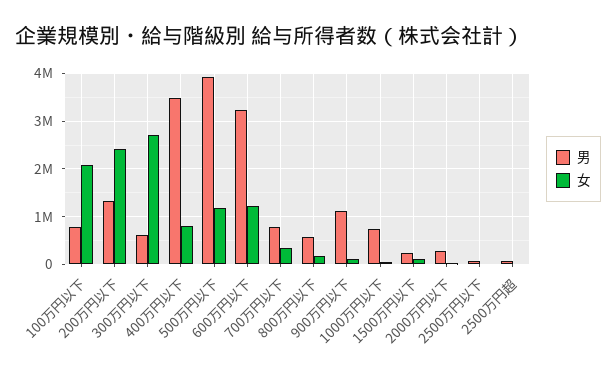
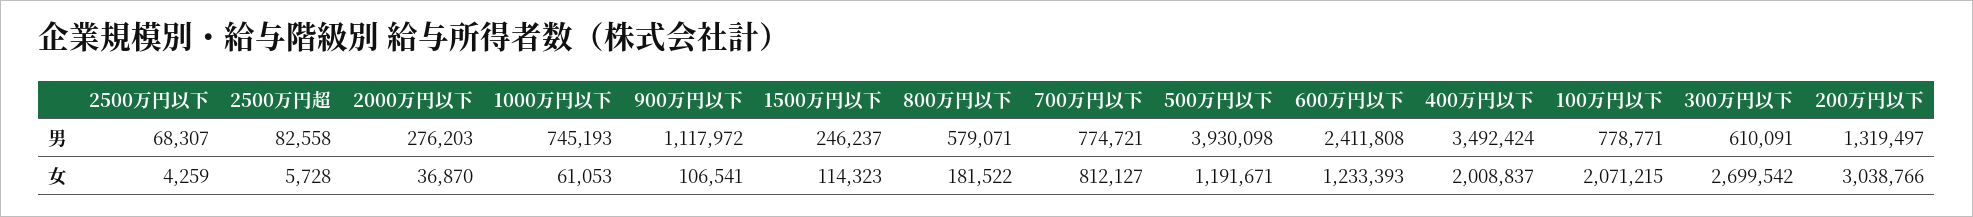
  {
    "男": {
      "100万円以下": 778771,
      "200万円以下": 1319497,
      "300万円以下": 610091,
      "400万円以下": 3492424,
      "500万円以下": 3930098,
-     "600万円以下": 3200000,
+     "600万円以下": 2411808,
      "700万円以下": 774721,
      "800万円以下": 579071,
      "900万円以下": 1117972,
      "1000万円以下": 745193,
      "1500万円以下": 246237,
      "2000万円以下": 276203,
      "2500万円以下": 68307,
      "2500万円超": 82558
    },
    "女": {
      "100万円以下": 2071215,
-     "200万円以下": 2400000,
+     "200万円以下": 3038766,
      "300万円以下": 2699542,
-     "400万円以下": 800000,
+     "400万円以下": 2008837,
      "500万円以下": 1191671,
      "600万円以下": 1233393,
-     "700万円以下": 400000,
+     "700万円以下": 812127,
      "800万円以下": 181522,
      "900万円以下": 106541,
      "1000万円以下": 61053,
      "1500万円以下": 114323,
      "2000万円以下": 36870,
      "2500万円以下": 4259,
      "2500万円超": 5728
    }
  }

